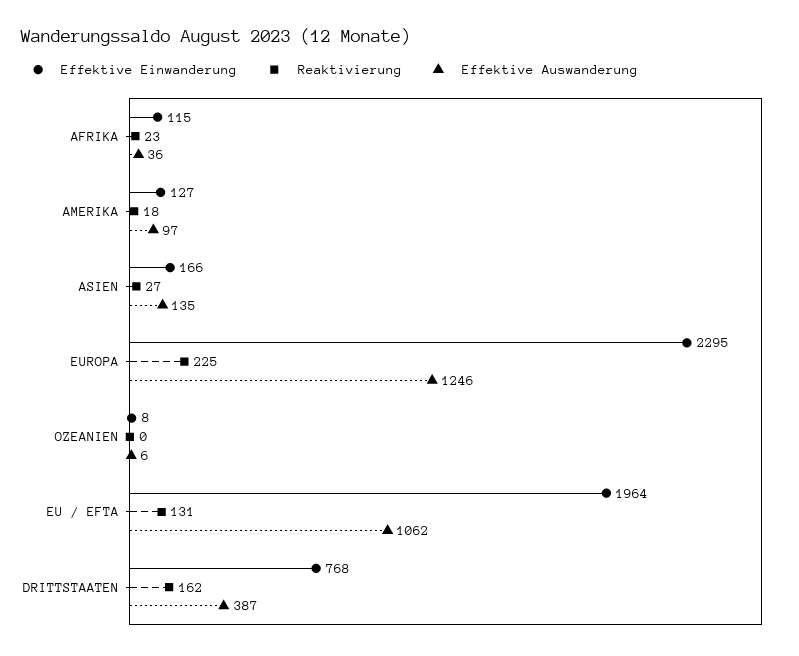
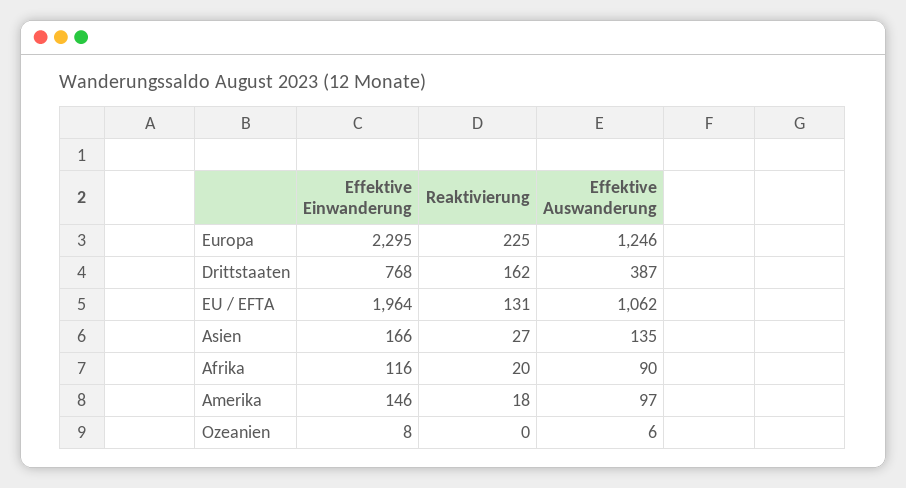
  {
    "Effektive Einwanderung": {
-     "AFRIKA": 115,
+     "AFRIKA": 116,
-     "AMERIKA": 127,
+     "AMERIKA": 146,
      "ASIEN": 166,
      "EUROPA": 2295,
      "OZEANIEN": 8,
      "EU / EFTA": 1964,
      "DRITTSTAATEN": 768
    },
    "Reaktivierung": {
-     "AFRIKA": 23,
+     "AFRIKA": 20,
      "AMERIKA": 18,
      "ASIEN": 27,
      "EUROPA": 225,
      "OZEANIEN": 0,
      "EU / EFTA": 131,
      "DRITTSTAATEN": 162
    },
    "Effektive Auswanderung": {
-     "AFRIKA": 36,
+     "AFRIKA": 90,
      "AMERIKA": 97,
      "ASIEN": 135,
      "EUROPA": 1246,
      "OZEANIEN": 6,
      "EU / EFTA": 1062,
      "DRITTSTAATEN": 387
    }
  }

